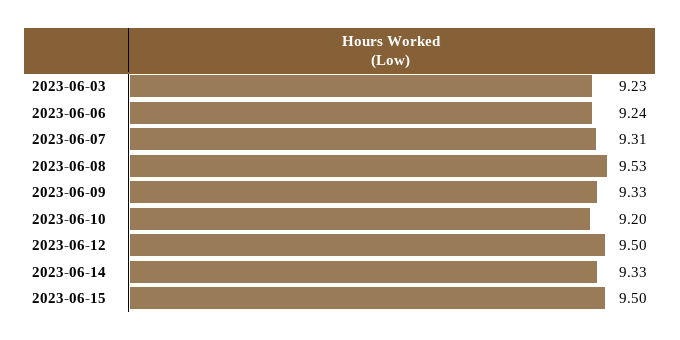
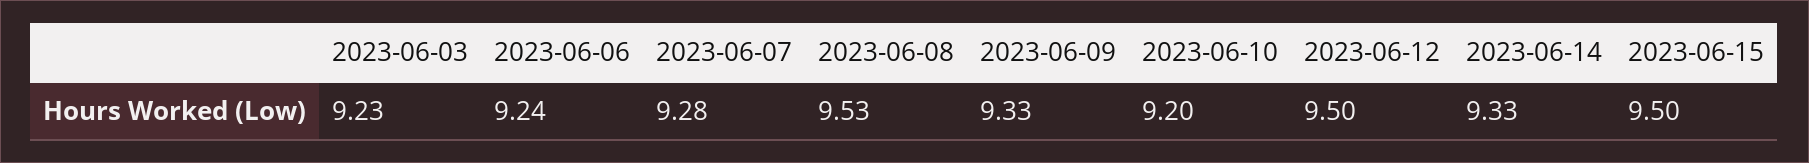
  {
    "2023-06-03": 9.23,
    "2023-06-06": 9.24,
-   "2023-06-07": 9.31,
+   "2023-06-07": 9.28,
    "2023-06-08": 9.53,
    "2023-06-09": 9.33,
    "2023-06-10": 9.2,
    "2023-06-12": 9.5,
    "2023-06-14": 9.33,
    "2023-06-15": 9.5
  }

